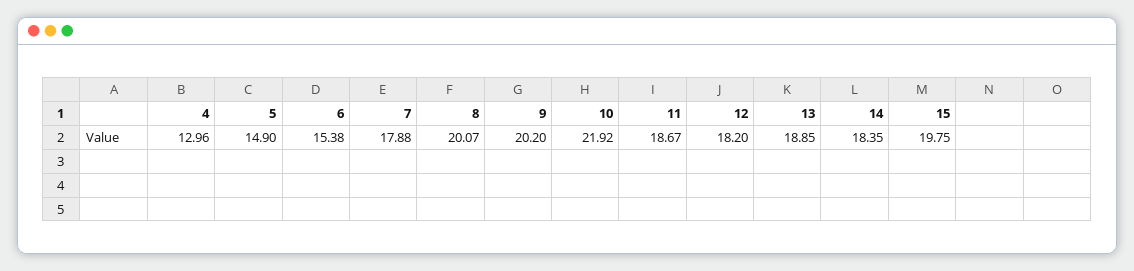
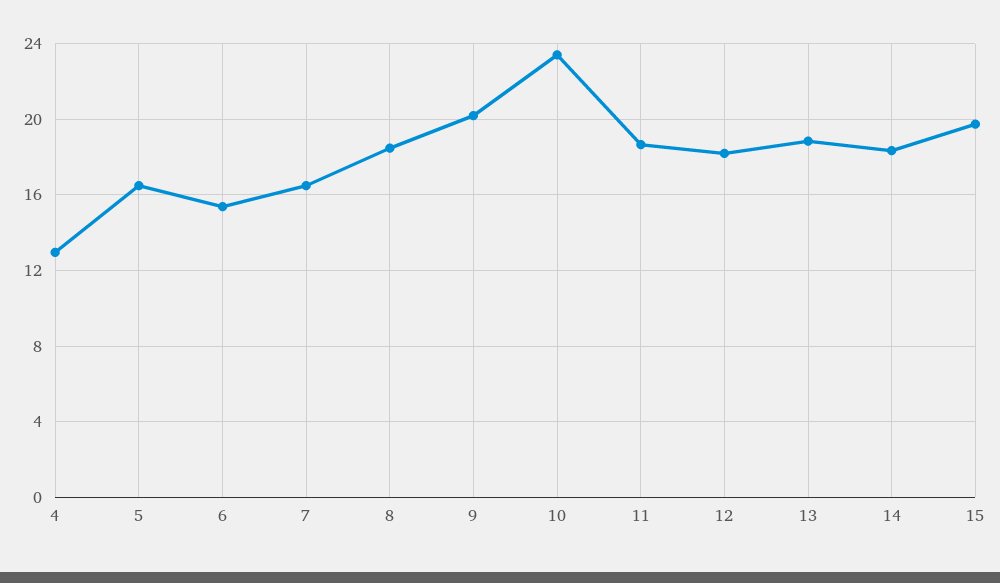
  {
    "4": 12.96,
-   "5": 14.9,
+   "5": 16.5,
    "6": 15.38,
-   "7": 17.88,
+   "7": 16.5,
-   "8": 20.07,
+   "8": 18.5,
    "9": 20.2,
-   "10": 21.92,
+   "10": 23.5,
    "11": 18.67,
    "12": 18.2,
    "13": 18.85,
    "14": 18.35,
    "15": 19.75
  }

